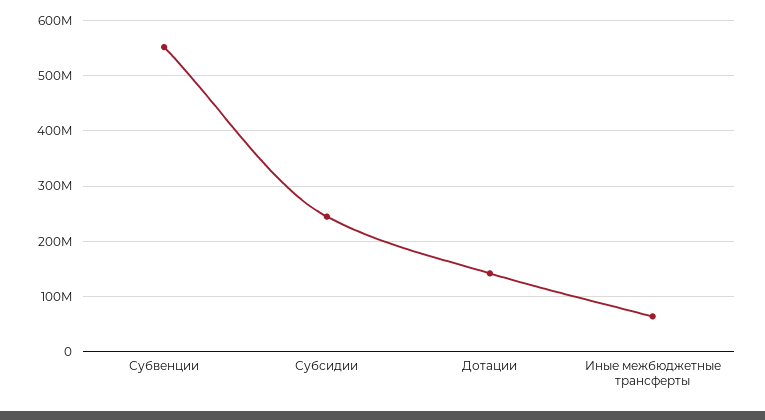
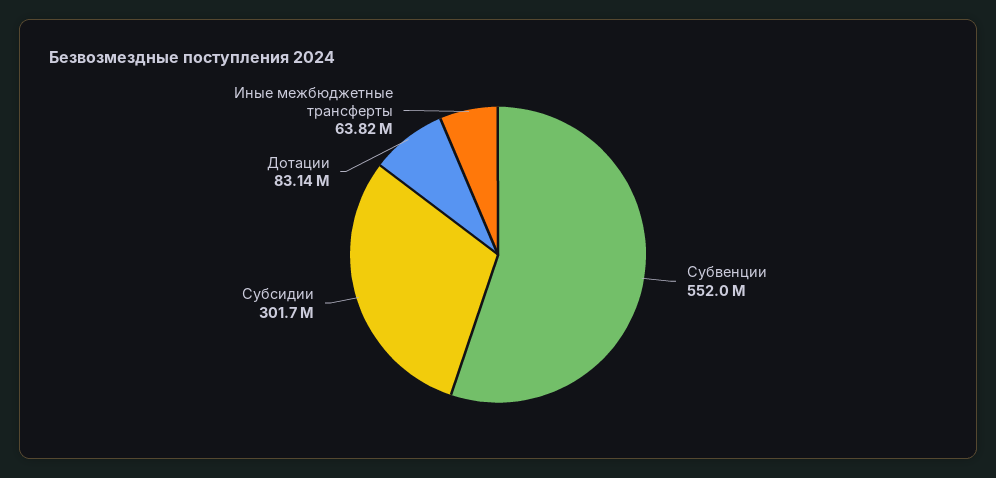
  {
    "Субвенции": 552000000,
-   "Субсидии": 240000000,
+   "Субсидии": 301700000,
-   "Дотации": 140000000,
+   "Дотации": 83140000,
    "Иные межбюджетные трансферты": 63820000
  }

